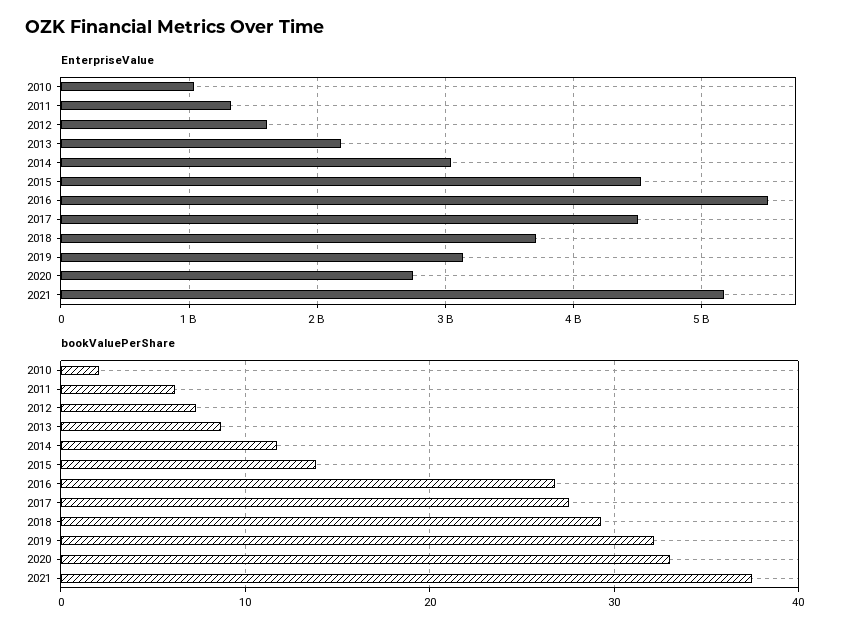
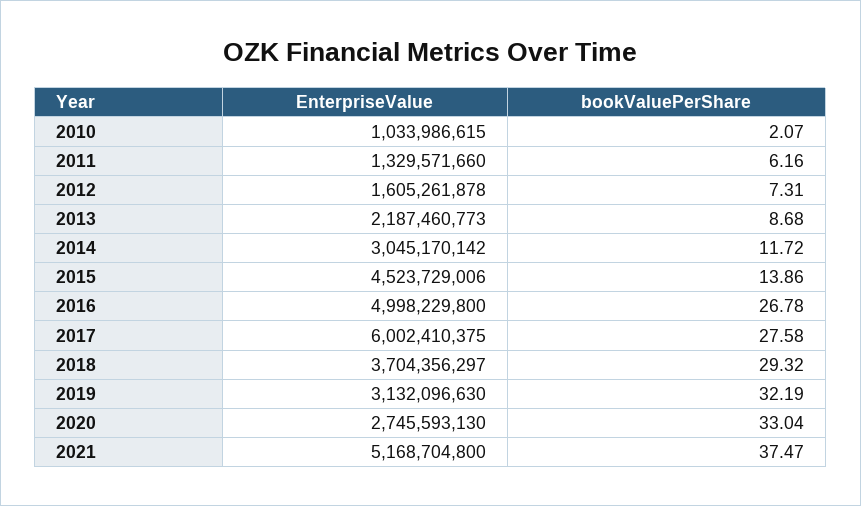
  {
    "EnterpriseValue": {
      "2010": 1033986615,
      "2011": 1329571660,
      "2012": 1605261878,
      "2013": 2187460773,
      "2014": 3045170142,
      "2015": 4523729006,
-     "2016": 5500000000,
+     "2016": 4998229800,
-     "2017": 4500000000,
+     "2017": 6002410375,
      "2018": 3704356297,
      "2019": 3132096630,
      "2020": 2745593130,
      "2021": 5168704800
    },
    "bookValuePerShare": {
      "2010": 2.07,
      "2011": 6.16,
      "2012": 7.31,
      "2013": 8.68,
      "2014": 11.72,
      "2015": 13.86,
      "2016": 26.78,
      "2017": 27.58,
      "2018": 29.32,
      "2019": 32.19,
      "2020": 33.04,
      "2021": 37.47
    }
  }

